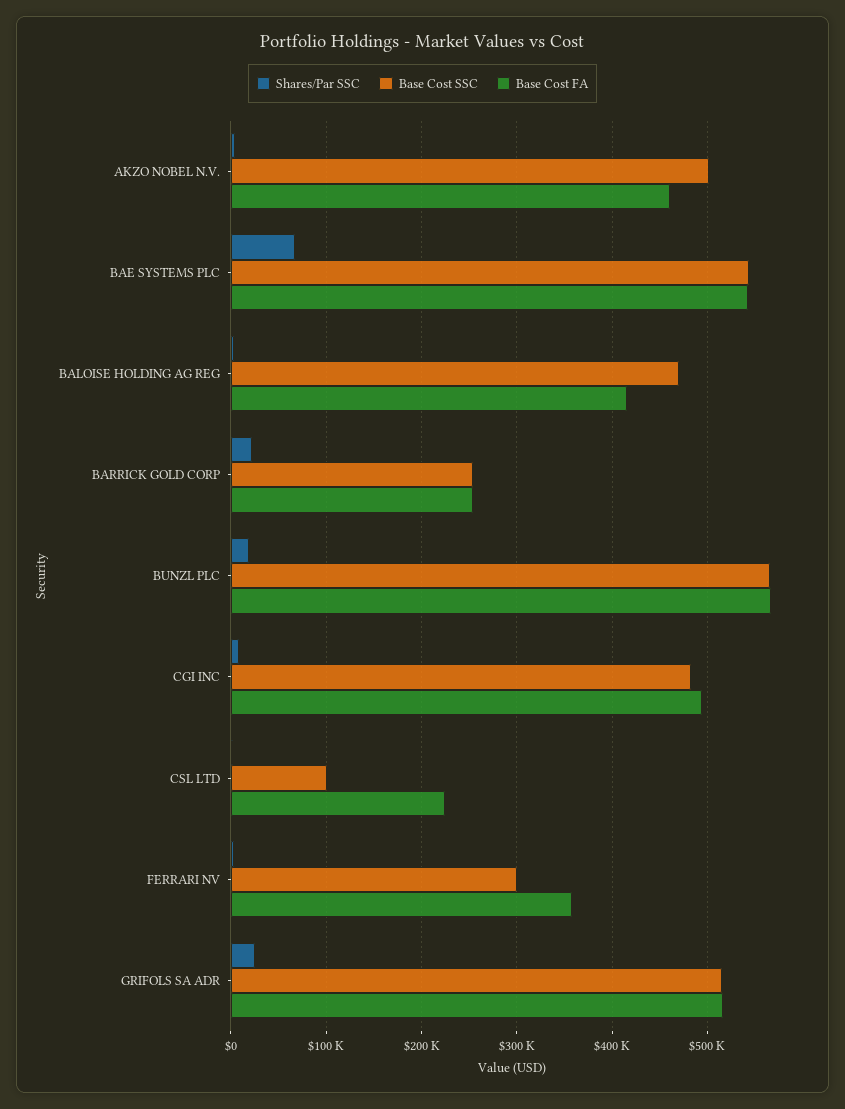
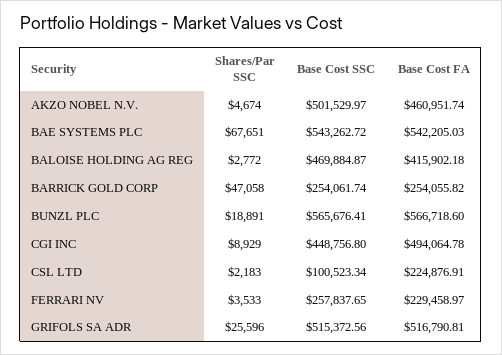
  {
    "Shares/Par SSC": {
      "AKZO NOBEL N.V.": 4674,
      "BAE SYSTEMS PLC": 67651,
      "BALOISE HOLDING AG REG": 2772,
-     "BARRICK GOLD CORP": 20000,
+     "BARRICK GOLD CORP": 47058,
      "BUNZL PLC": 18891,
      "CGI INC": 8929,
      "CSL LTD": 2183,
      "FERRARI NV": 3533,
      "GRIFOLS SA ADR": 25596
    },
    "Base Cost SSC": {
      "AKZO NOBEL N.V.": 501529.97,
      "BAE SYSTEMS PLC": 543262.72,
      "BALOISE HOLDING AG REG": 469884.87,
      "BARRICK GOLD CORP": 254061.74,
      "BUNZL PLC": 565676.41,
-     "CGI INC": 480000,
+     "CGI INC": 448756.8,
      "CSL LTD": 100523.34,
-     "FERRARI NV": 300000,
+     "FERRARI NV": 257837.65,
      "GRIFOLS SA ADR": 515372.56
    },
    "Base Cost FA": {
      "AKZO NOBEL N.V.": 460951.74,
      "BAE SYSTEMS PLC": 542205.03,
      "BALOISE HOLDING AG REG": 415902.18,
      "BARRICK GOLD CORP": 254055.82,
      "BUNZL PLC": 566718.6,
      "CGI INC": 494064.78,
      "CSL LTD": 224876.91,
-     "FERRARI NV": 360000,
+     "FERRARI NV": 229458.97,
      "GRIFOLS SA ADR": 516790.81
    }
  }

